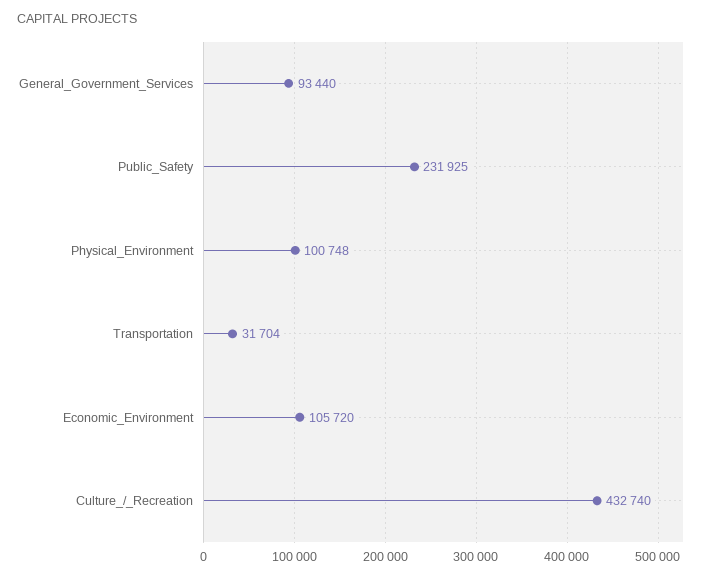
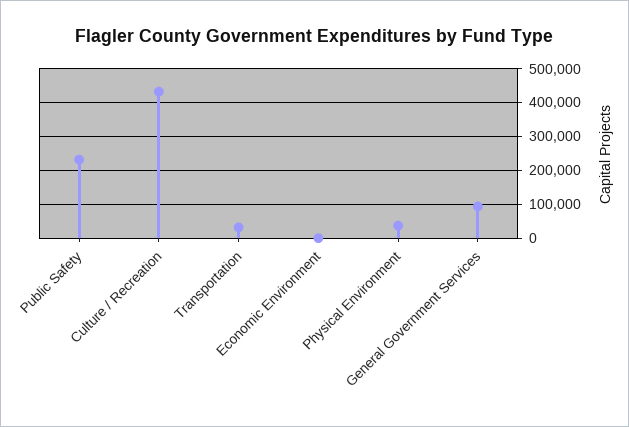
  {
    "General_Government_Services": 93440,
    "Public_Safety": 231925,
-   "Physical_Environment": 100748,
+   "Physical_Environment": 40000,
    "Transportation": 31704,
-   "Economic_Environment": 105720,
+   "Economic_Environment": 0,
    "Culture_/_Recreation": 432740
  }

